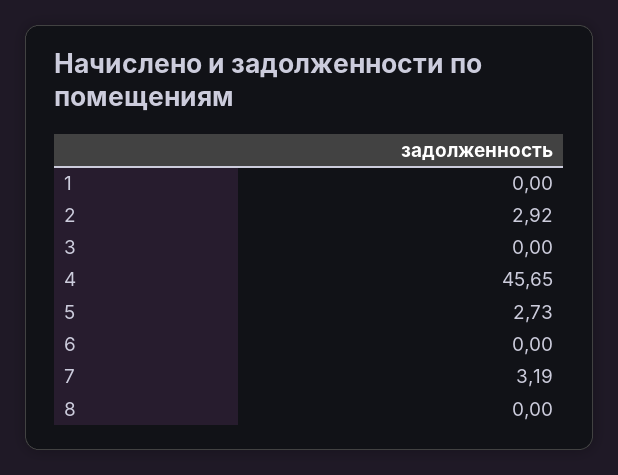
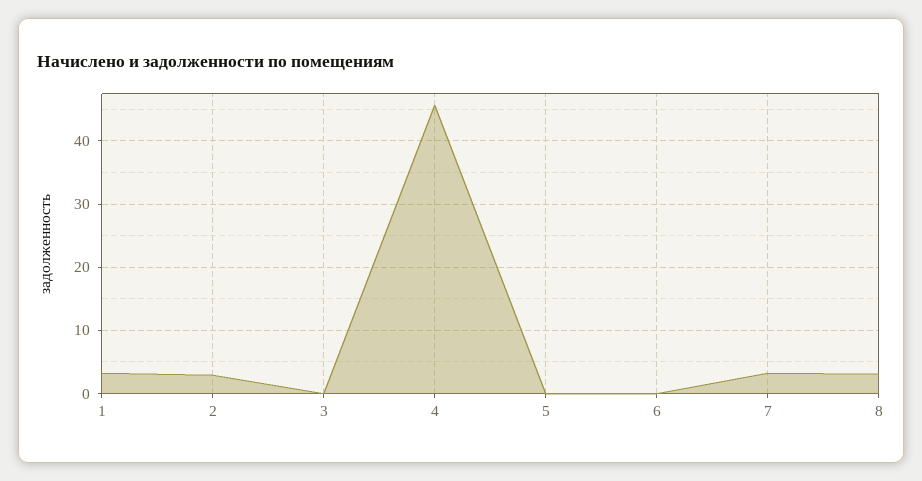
  {
-   "1": 0,
+   "1": 3,
    "2": 2.92,
    "3": 0,
    "4": 45.65,
-   "5": 2.73,
+   "5": 0,
    "6": 0,
    "7": 3.19,
-   "8": 0
+   "8": 3
  }

